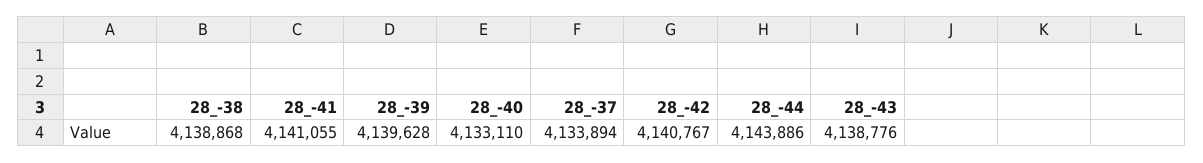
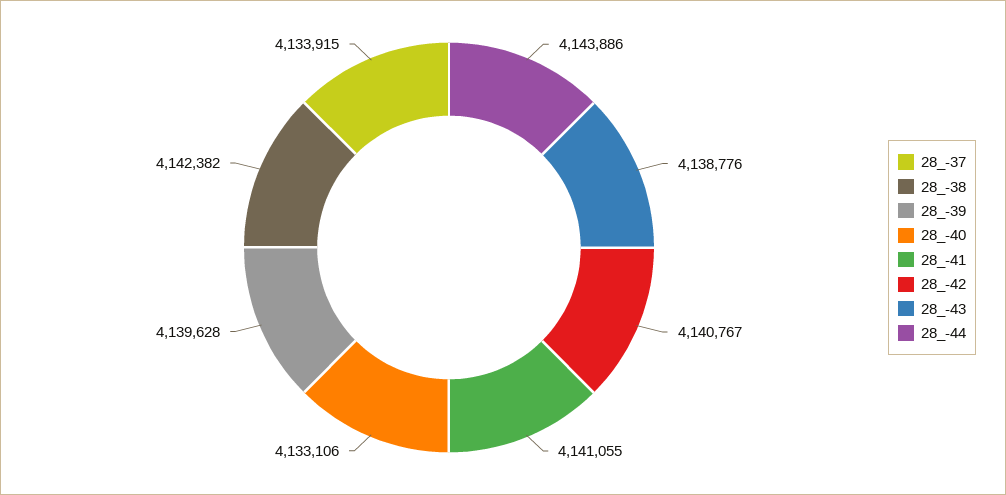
  {
-   "28_-38": 4138868,
+   "28_-38": 4142382,
    "28_-41": 4141055,
    "28_-39": 4139628,
-   "28_-40": 4133110,
+   "28_-40": 4133106,
-   "28_-37": 4133894,
+   "28_-37": 4133915,
    "28_-42": 4140767,
    "28_-44": 4143886,
    "28_-43": 4138776
  }

